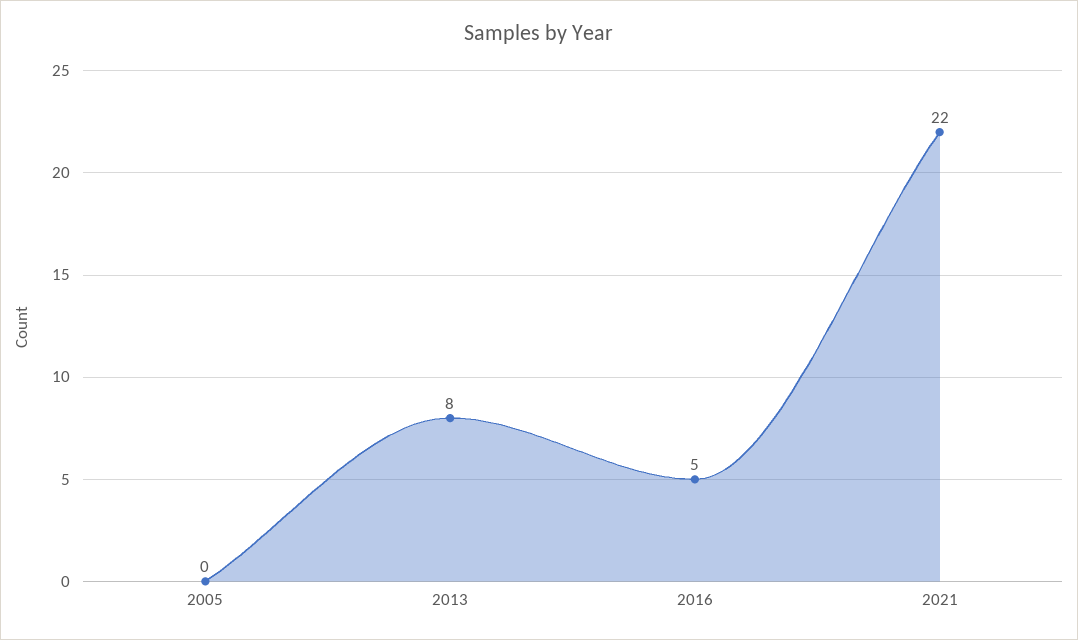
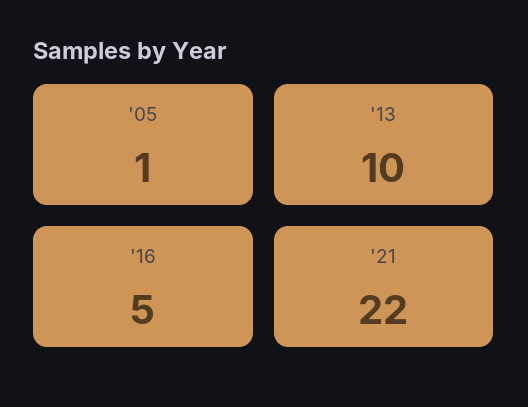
  {
-   "2005": 0,
+   "2005": 1,
-   "2013": 8,
+   "2013": 10,
    "2016": 5,
    "2021": 22
  }

